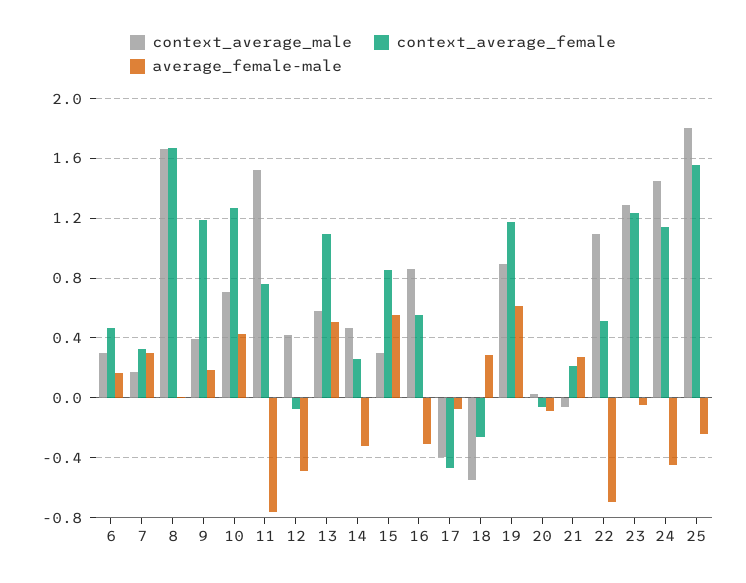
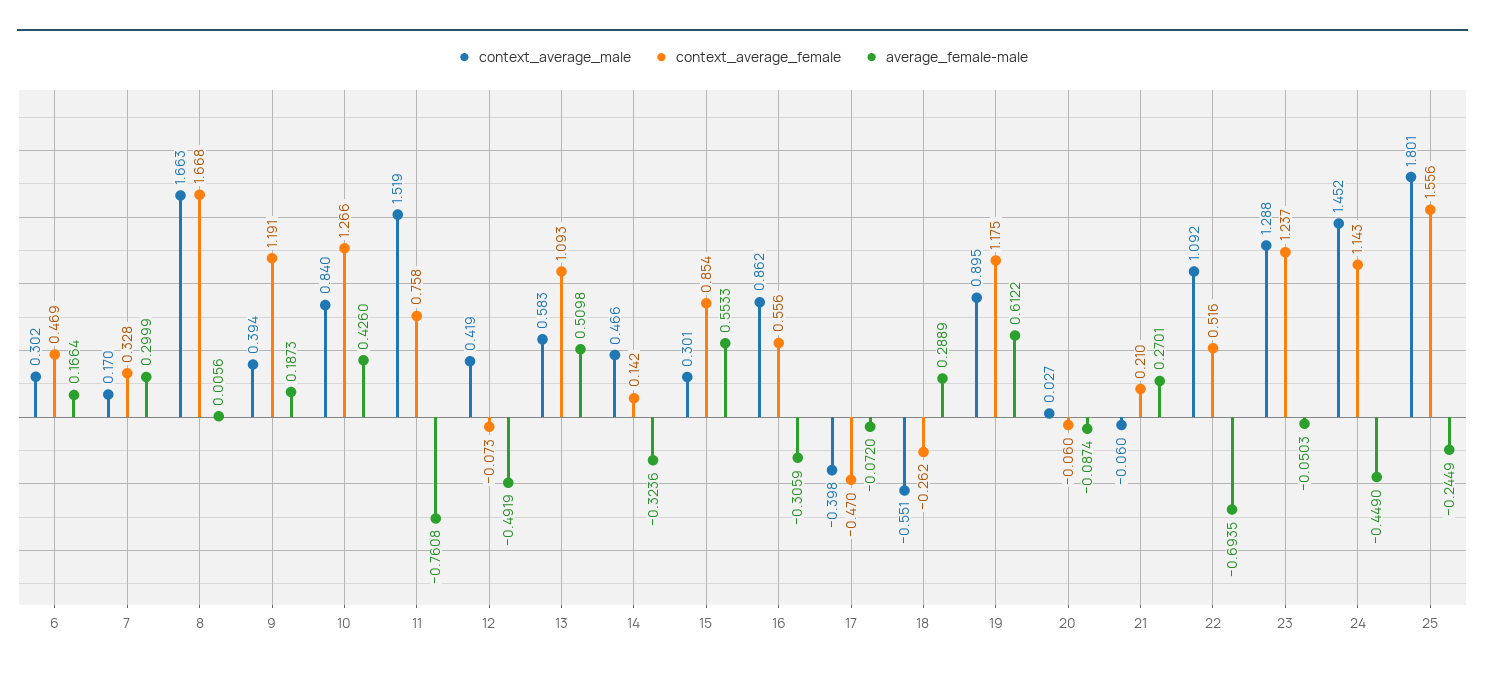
  {
    "context_average_male": {
      "6": 0.302,
      "7": 0.17,
      "8": 1.663,
      "9": 0.394,
-     "10": 0.7,
+     "10": 0.84,
      "11": 1.519,
      "12": 0.419,
      "13": 0.583,
      "14": 0.466,
      "15": 0.301,
      "16": 0.862,
      "17": -0.398,
      "18": -0.551,
      "19": 0.895,
      "20": 0.027,
      "21": -0.06,
      "22": 1.092,
      "23": 1.288,
      "24": 1.452,
      "25": 1.801
    },
    "context_average_female": {
      "6": 0.469,
      "7": 0.328,
      "8": 1.668,
      "9": 1.191,
      "10": 1.266,
      "11": 0.758,
      "12": -0.073,
      "13": 1.093,
-     "14": 0.25,
+     "14": 0.142,
      "15": 0.854,
      "16": 0.556,
      "17": -0.47,
      "18": -0.262,
      "19": 1.175,
      "20": -0.06,
      "21": 0.21,
      "22": 0.516,
      "23": 1.237,
      "24": 1.143,
      "25": 1.556
    },
    "average_female-male": {
      "6": 0.1664,
      "7": 0.2999,
      "8": 0.0056,
      "9": 0.1873,
      "10": 0.426,
      "11": -0.7608,
      "12": -0.4919,
      "13": 0.5098,
      "14": -0.3236,
      "15": 0.5533,
      "16": -0.3059,
      "17": -0.072,
      "18": 0.2889,
      "19": 0.6122,
      "20": -0.0874,
      "21": 0.2701,
      "22": -0.6935,
      "23": -0.0503,
      "24": -0.449,
      "25": -0.2449
    }
  }

